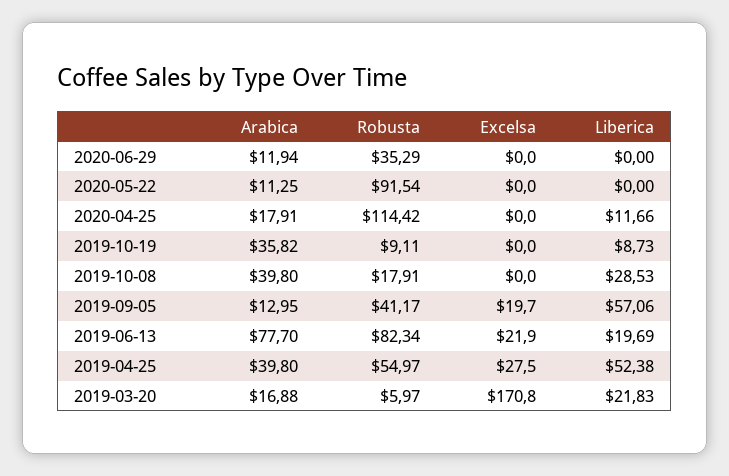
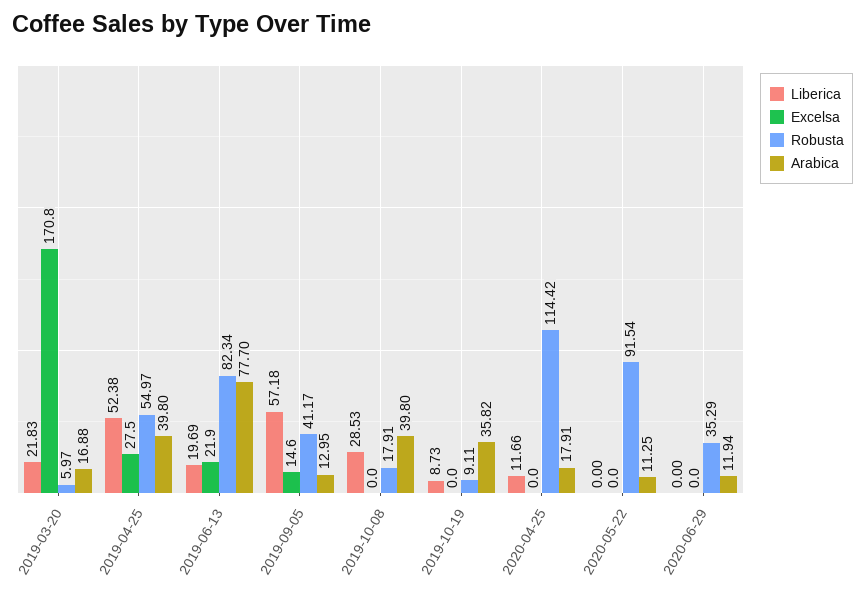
  {
    "Arabica": {
      "2020-06-29": 11.94,
      "2020-05-22": 11.25,
      "2020-04-25": 17.91,
      "2019-10-19": 35.82,
      "2019-10-08": 39.8,
      "2019-09-05": 12.95,
      "2019-06-13": 77.7,
      "2019-04-25": 39.8,
      "2019-03-20": 16.88
    },
    "Robusta": {
      "2020-06-29": 35.29,
      "2020-05-22": 91.54,
      "2020-04-25": 114.42,
      "2019-10-19": 9.11,
      "2019-10-08": 17.91,
      "2019-09-05": 41.17,
      "2019-06-13": 82.34,
      "2019-04-25": 54.97,
      "2019-03-20": 5.97
    },
    "Excelsa": {
      "2020-06-29": 0,
      "2020-05-22": 0,
      "2020-04-25": 0,
      "2019-10-19": 0,
      "2019-10-08": 0,
-     "2019-09-05": 19.7,
+     "2019-09-05": 14.6,
      "2019-06-13": 21.9,
      "2019-04-25": 27.5,
      "2019-03-20": 170.8
    },
    "Liberica": {
      "2020-06-29": 0,
      "2020-05-22": 0,
      "2020-04-25": 11.66,
      "2019-10-19": 8.73,
      "2019-10-08": 28.53,
-     "2019-09-05": 57.06,
+     "2019-09-05": 57.18,
      "2019-06-13": 19.69,
      "2019-04-25": 52.38,
      "2019-03-20": 21.83
    }
  }

